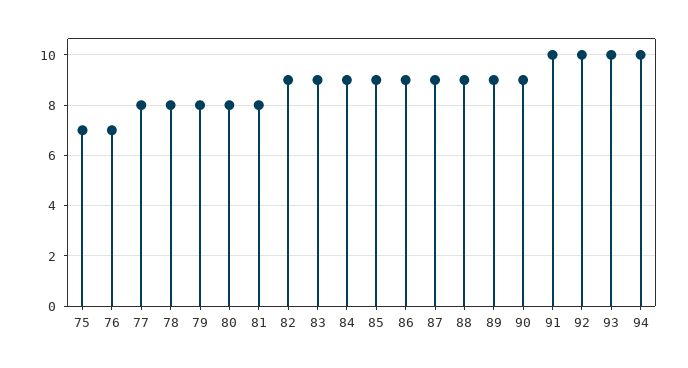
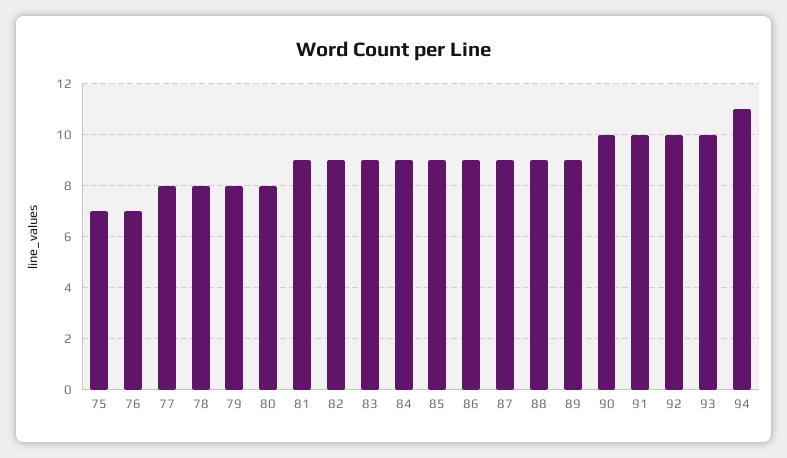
  {
    "75": 7,
    "76": 7,
    "77": 8,
    "78": 8,
    "79": 8,
    "80": 8,
-   "81": 8,
+   "81": 9,
    "82": 9,
    "83": 9,
    "84": 9,
    "85": 9,
    "86": 9,
    "87": 9,
    "88": 9,
    "89": 9,
-   "90": 9,
+   "90": 10,
    "91": 10,
    "92": 10,
    "93": 10,
-   "94": 10
+   "94": 11
  }

